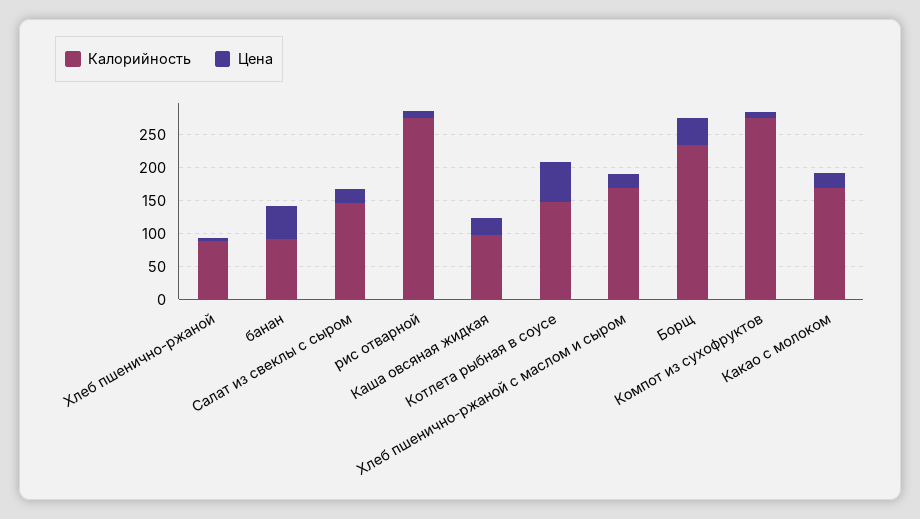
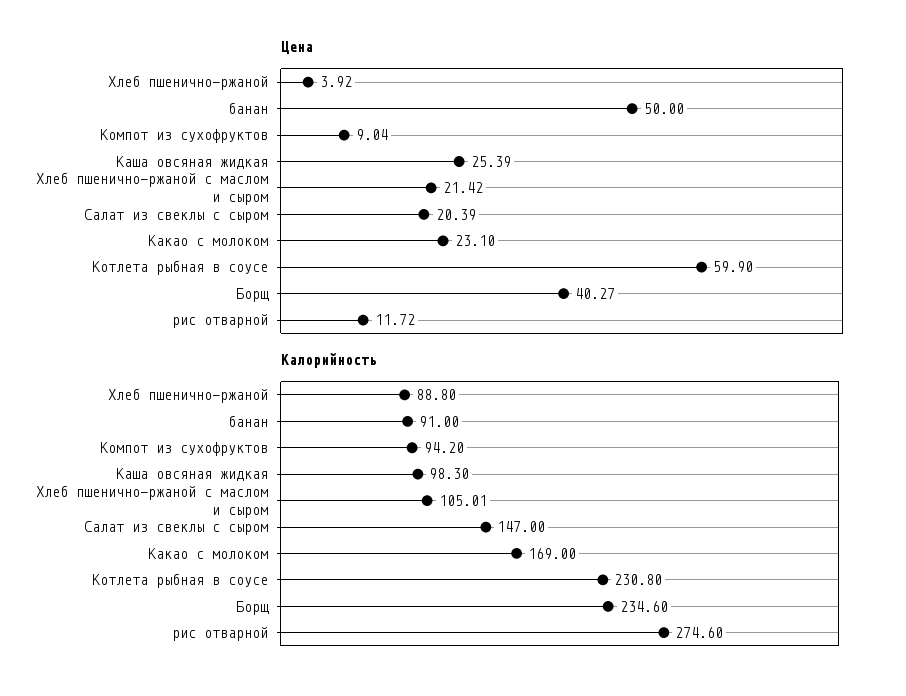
  {
    "Калорийность": {
      "Хлеб пшенично-ржаной": 88.8,
      "банан": 91,
      "Салат из свеклы с сыром": 147,
      "рис отварной": 274.6,
      "Каша овсяная жидкая": 98.3,
-     "Котлета рыбная в соусе": 150,
+     "Котлета рыбная в соусе": 230.8,
-     "Хлеб пшенично-ржаной с маслом и сыром": 175,
+     "Хлеб пшенично-ржаной с маслом и сыром": 105.01,
      "Борщ": 234.6,
-     "Компот из сухофруктов": 275,
+     "Компот из сухофруктов": 94.2,
      "Какао с молоком": 169
    },
    "Цена": {
      "Хлеб пшенично-ржаной": 3.92,
      "банан": 50,
      "Салат из свеклы с сыром": 20.39,
      "рис отварной": 11.72,
      "Каша овсяная жидкая": 25.39,
      "Котлета рыбная в соусе": 59.9,
      "Хлеб пшенично-ржаной с маслом и сыром": 21.42,
      "Борщ": 40.27,
      "Компот из сухофруктов": 9.04,
      "Какао с молоком": 23.1
    }
  }

